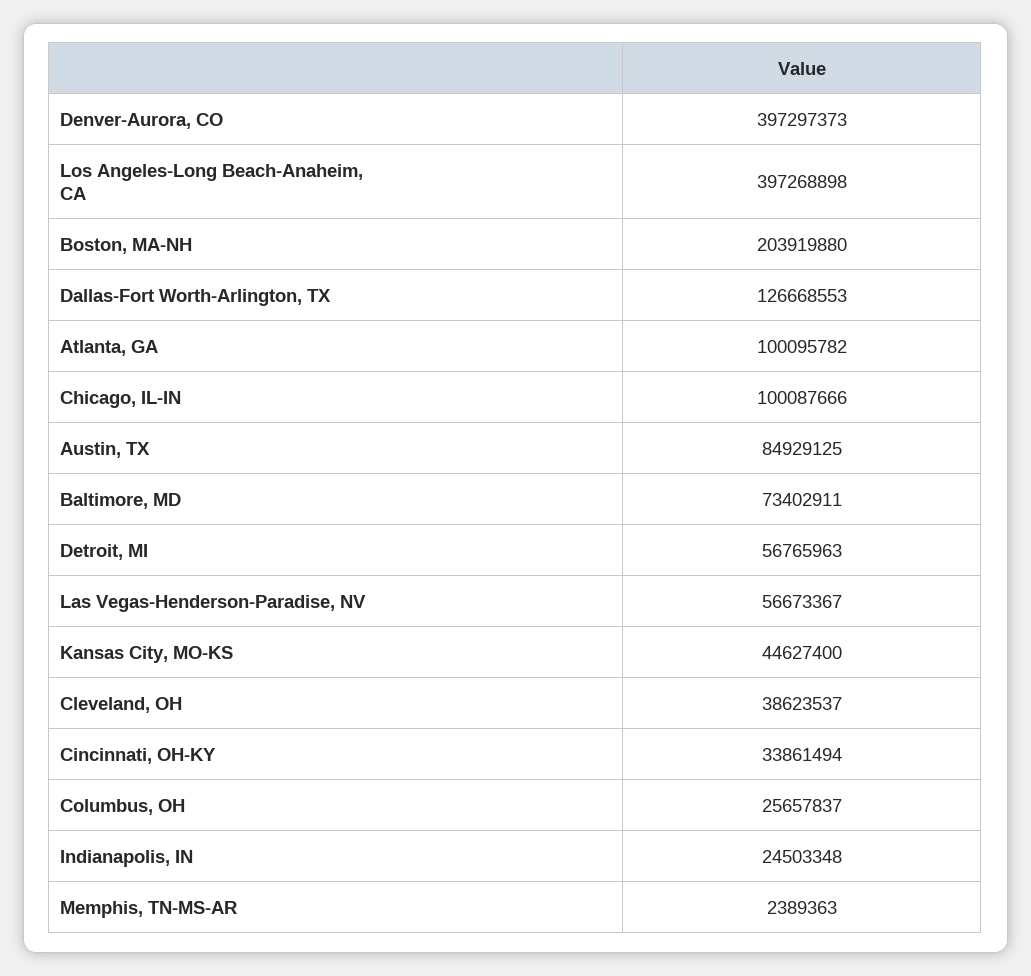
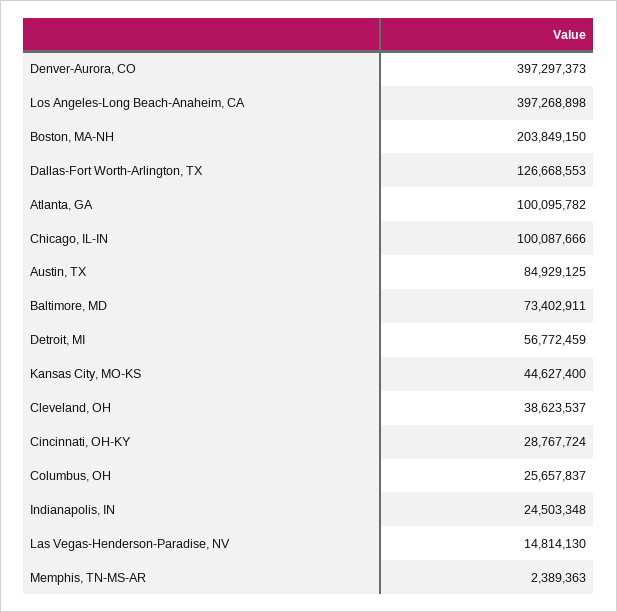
  {
    "Denver-Aurora, CO": 397297373,
    "Los Angeles-Long Beach-Anaheim, CA": 397268898,
-   "Boston, MA-NH": 203919880,
+   "Boston, MA-NH": 203849150,
    "Dallas-Fort Worth-Arlington, TX": 126668553,
    "Atlanta, GA": 100095782,
    "Chicago, IL-IN": 100087666,
    "Austin, TX": 84929125,
    "Baltimore, MD": 73402911,
-   "Detroit, MI": 56765963,
+   "Detroit, MI": 56772459,
-   "Las Vegas-Henderson-Paradise, NV": 56673367,
+   "Las Vegas-Henderson-Paradise, NV": 14814130,
    "Kansas City, MO-KS": 44627400,
    "Cleveland, OH": 38623537,
-   "Cincinnati, OH-KY": 33861494,
+   "Cincinnati, OH-KY": 28767724,
    "Columbus, OH": 25657837,
    "Indianapolis, IN": 24503348,
    "Memphis, TN-MS-AR": 2389363
  }

